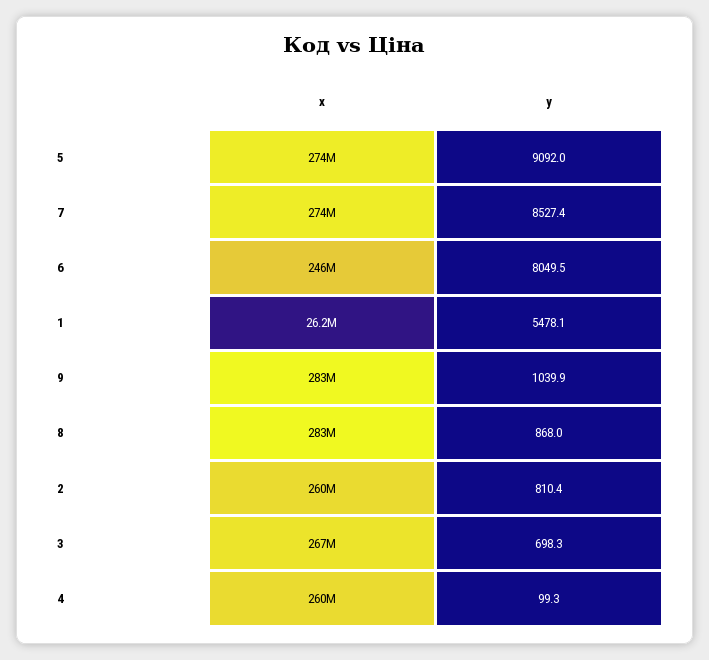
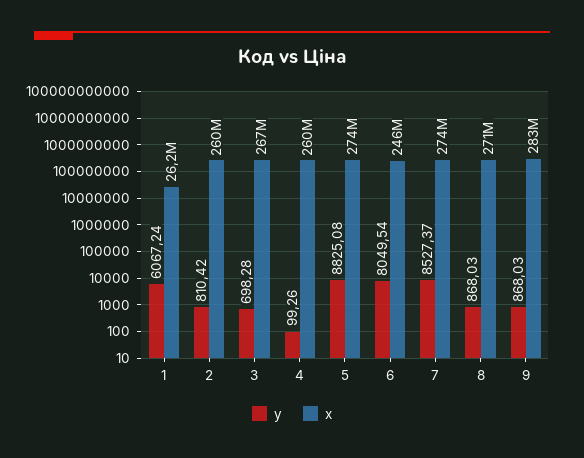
  {
    "x": {
      "5": 274000000,
      "7": 274000000,
      "6": 246000000,
      "1": 26200000,
      "9": 283000000,
-     "8": 283000000,
+     "8": 271000000,
      "2": 260000000,
      "3": 267000000,
      "4": 260000000
    },
    "y": {
-     "5": 9092,
+     "5": 8825.08,
      "7": 8527.37,
      "6": 8049.54,
-     "1": 5478.1,
+     "1": 6067.24,
-     "9": 1039.9,
+     "9": 868.03,
      "8": 868.03,
      "2": 810.42,
      "3": 698.28,
      "4": 99.26
    }
  }

